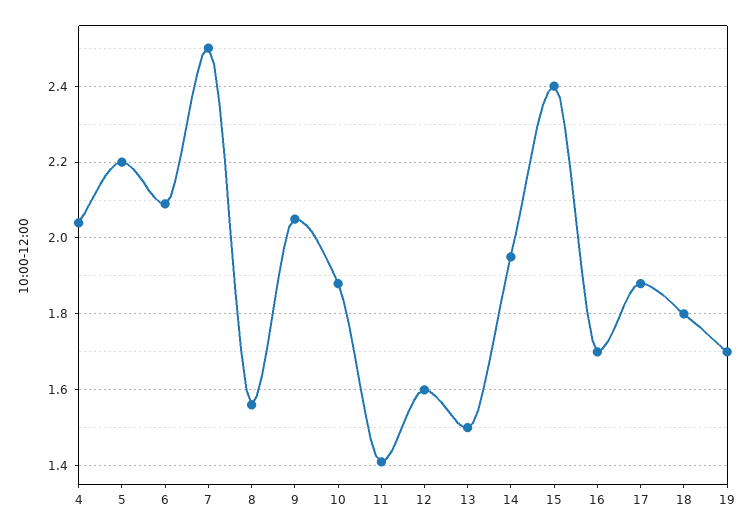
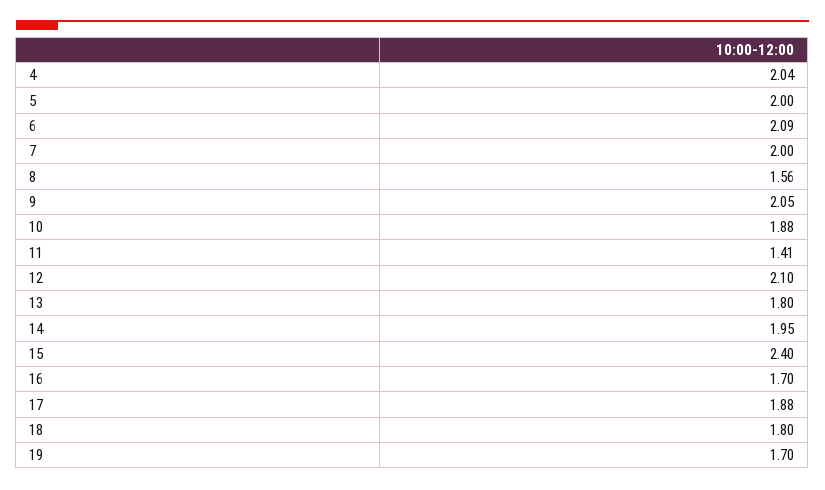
  {
    "4": 2.04,
-   "5": 2.2,
+   "5": 2,
    "6": 2.09,
-   "7": 2.5,
+   "7": 2,
    "8": 1.56,
    "9": 2.05,
    "10": 1.88,
    "11": 1.41,
-   "12": 1.6,
+   "12": 2.1,
-   "13": 1.5,
+   "13": 1.8,
    "14": 1.95,
    "15": 2.4,
    "16": 1.7,
    "17": 1.88,
    "18": 1.8,
    "19": 1.7
  }

